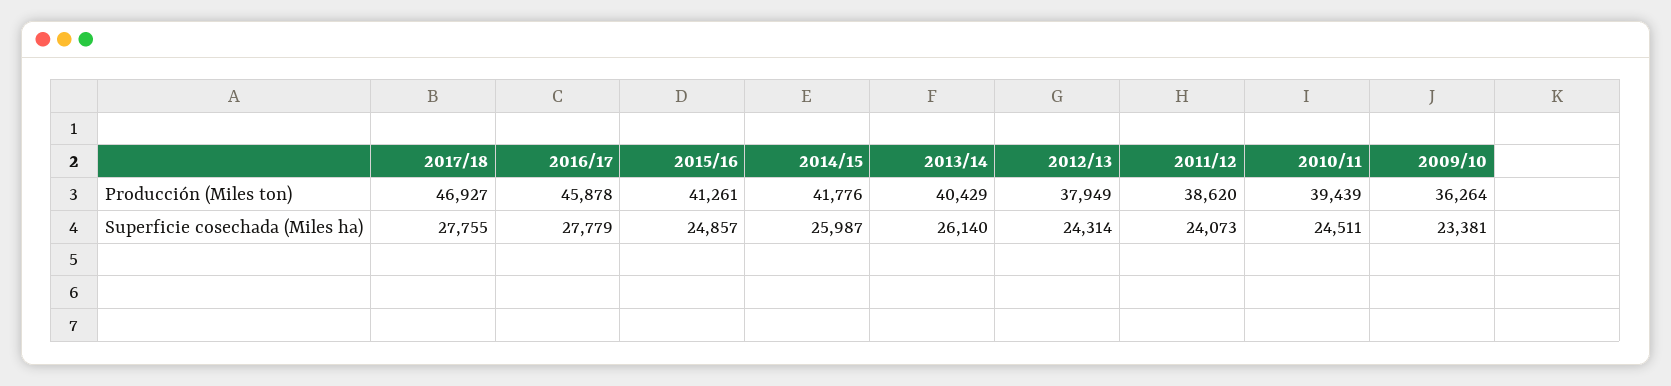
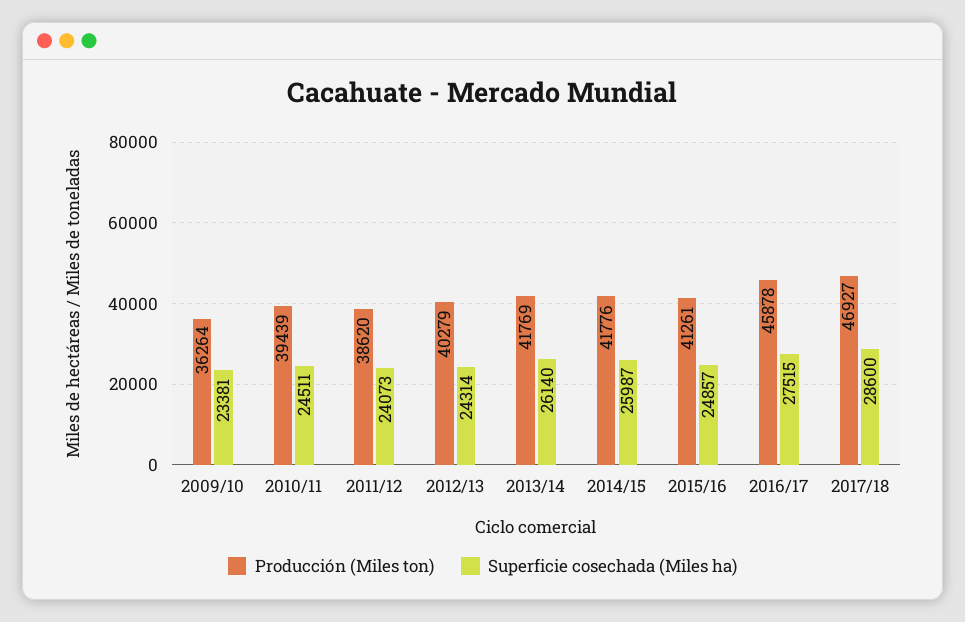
  {
    "Producción (Miles ton)": {
      "2017/18": 46927,
      "2016/17": 45878,
      "2015/16": 41261,
      "2014/15": 41776,
-     "2013/14": 40429,
+     "2013/14": 41769,
-     "2012/13": 37949,
+     "2012/13": 40279,
      "2011/12": 38620,
      "2010/11": 39439,
      "2009/10": 36264
    },
    "Superficie cosechada (Miles ha)": {
-     "2017/18": 27755,
+     "2017/18": 28600,
-     "2016/17": 27779,
+     "2016/17": 27515,
      "2015/16": 24857,
      "2014/15": 25987,
      "2013/14": 26140,
      "2012/13": 24314,
      "2011/12": 24073,
      "2010/11": 24511,
      "2009/10": 23381
    }
  }

